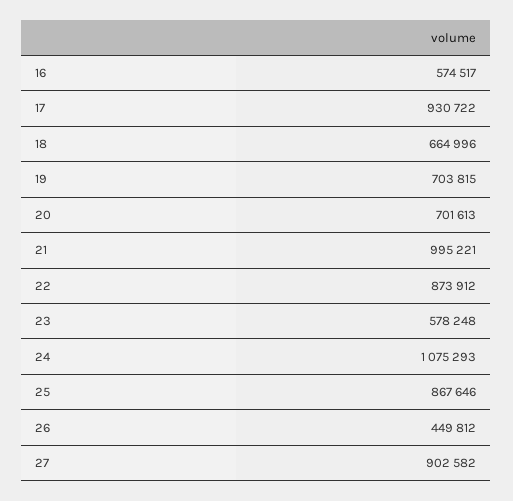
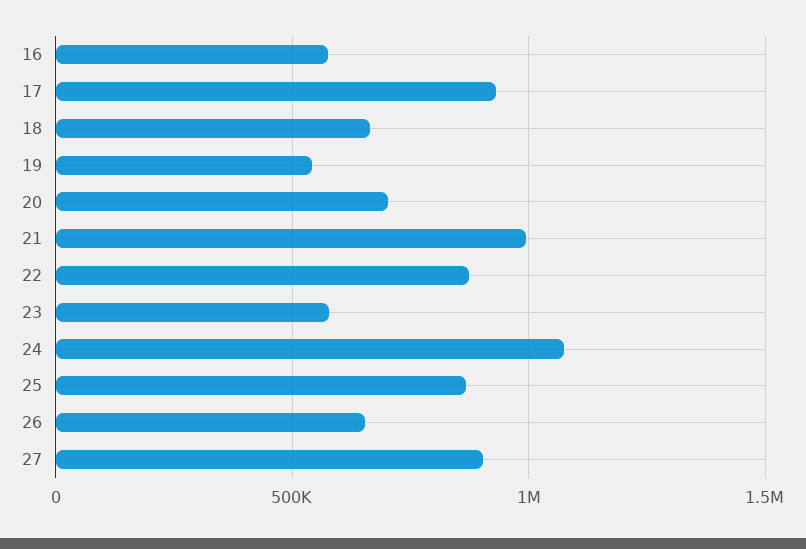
  {
    "16": 574517,
    "17": 930722,
    "18": 664996,
-   "19": 703815,
+   "19": 550000,
    "20": 701613,
    "21": 995221,
    "22": 873912,
    "23": 578248,
    "24": 1075293,
    "25": 867646,
-   "26": 449812,
+   "26": 650000,
    "27": 902582
  }

